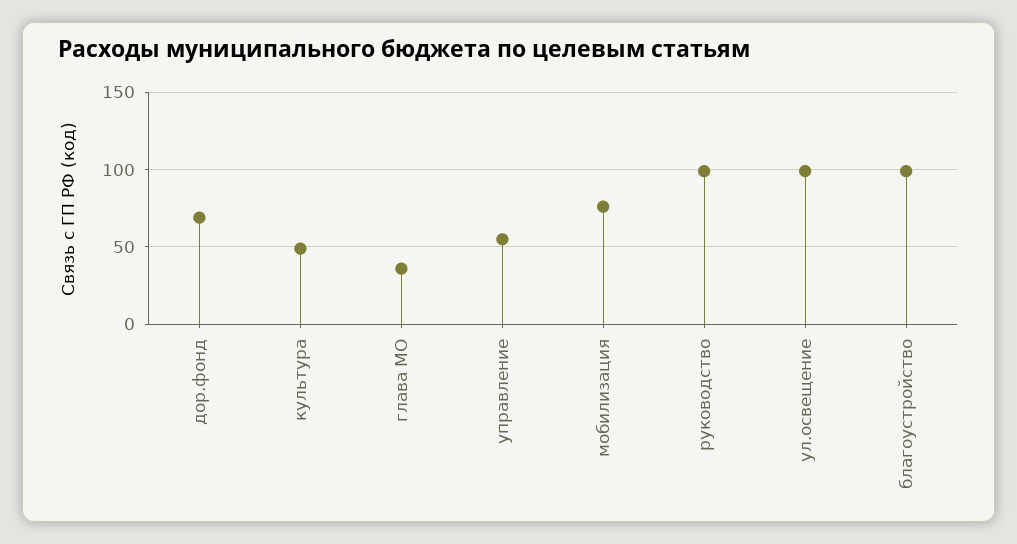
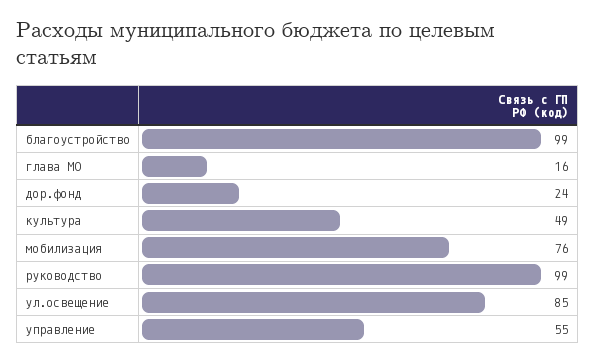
  {
-   "дор.фонд": 70,
+   "дор.фонд": 24,
    "культура": 49,
-   "глава МО": 35,
+   "глава МО": 16,
    "управление": 55,
    "мобилизация": 76,
    "руководство": 99,
-   "ул.освещение": 100,
+   "ул.освещение": 85,
    "благоустройство": 99
  }

